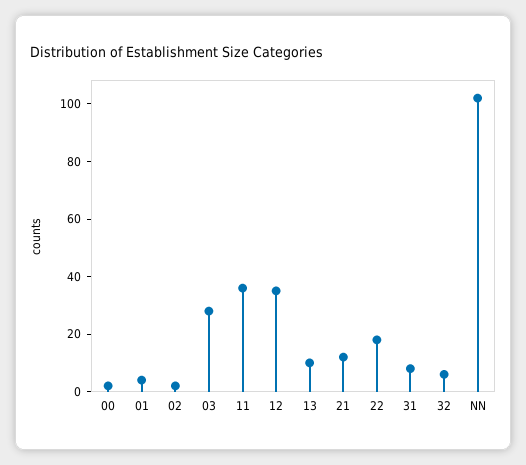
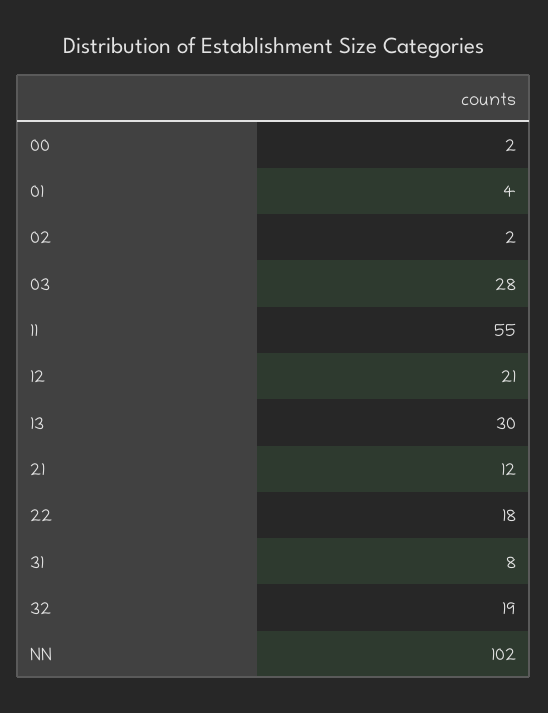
  {
    "00": 2,
    "01": 4,
    "02": 2,
    "03": 28,
-   "11": 35,
+   "11": 55,
-   "12": 35,
+   "12": 21,
-   "13": 10,
+   "13": 30,
    "21": 12,
    "22": 18,
    "31": 8,
-   "32": 5,
+   "32": 19,
    "NN": 102
  }

